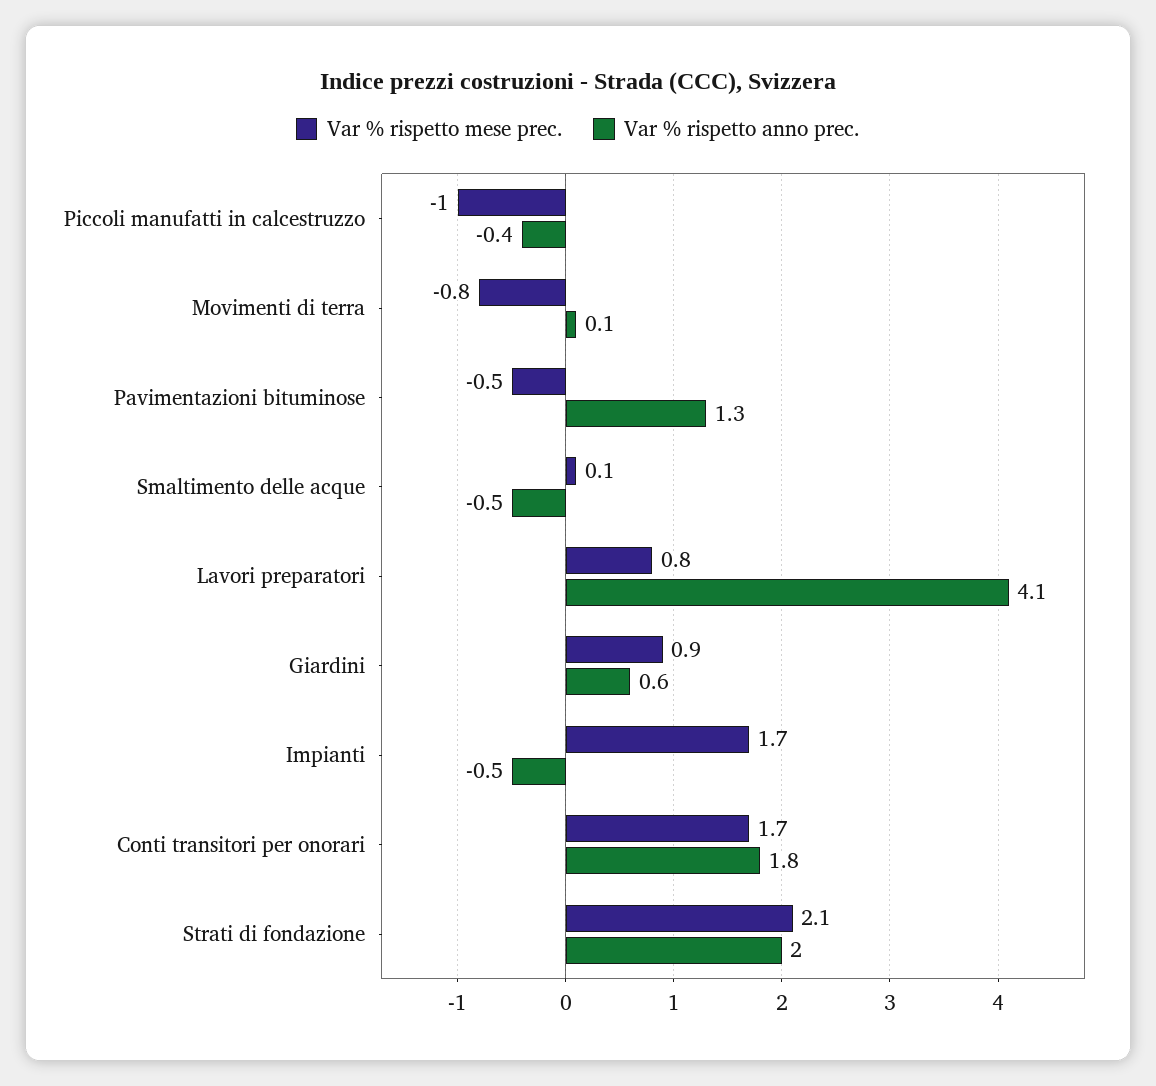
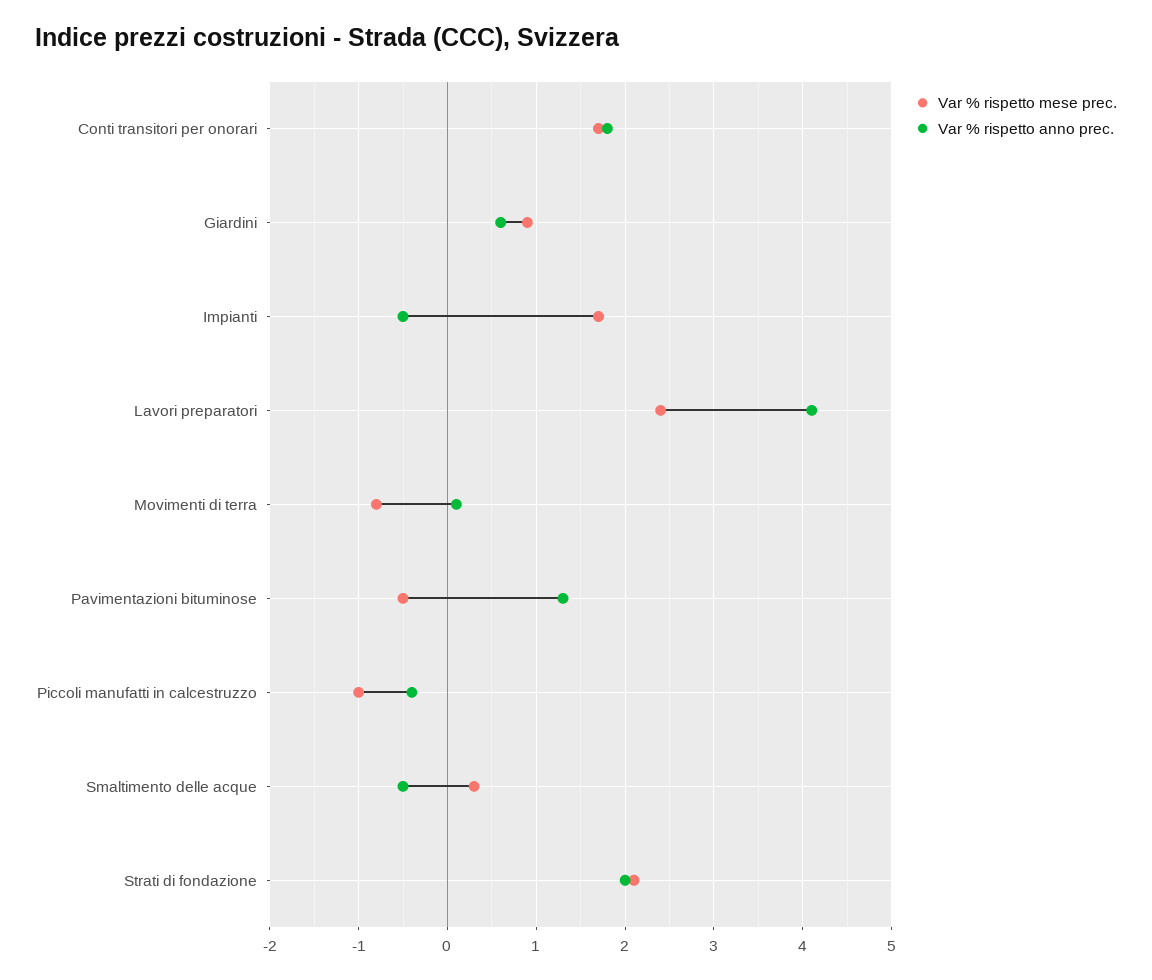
  {
    "Var % rispetto mese prec.": {
      "Piccoli manufatti in calcestruzzo": -1,
      "Movimenti di terra": -0.8,
      "Pavimentazioni bituminose": -0.5,
-     "Smaltimento delle acque": 0.1,
+     "Smaltimento delle acque": 0.3,
-     "Lavori preparatori": 0.8,
+     "Lavori preparatori": 2.4,
      "Giardini": 0.9,
      "Impianti": 1.7,
      "Conti transitori per onorari": 1.7,
      "Strati di fondazione": 2.1
    },
    "Var % rispetto anno prec.": {
      "Piccoli manufatti in calcestruzzo": -0.4,
      "Movimenti di terra": 0.1,
      "Pavimentazioni bituminose": 1.3,
      "Smaltimento delle acque": -0.5,
      "Lavori preparatori": 4.1,
      "Giardini": 0.6,
      "Impianti": -0.5,
      "Conti transitori per onorari": 1.8,
      "Strati di fondazione": 2
    }
  }

